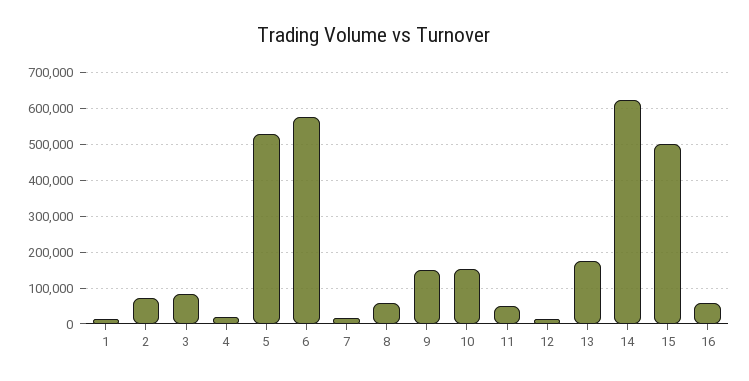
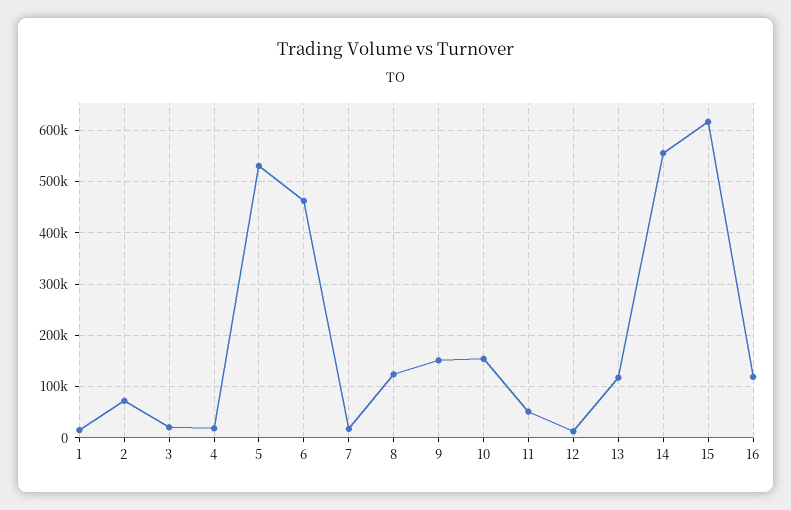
  {
    "1": 20000,
    "2": 80000,
-   "3": 80000,
+   "3": 20000,
    "4": 20000,
    "5": 540000,
-   "6": 580000,
+   "6": 460000,
    "7": 20000,
-   "8": 60000,
+   "8": 120000,
    "9": 160000,
    "10": 160000,
    "11": 60000,
    "12": 20000,
-   "13": 180000,
+   "13": 120000,
-   "14": 620000,
+   "14": 560000,
-   "15": 500000,
+   "15": 620000,
-   "16": 60000
+   "16": 120000
  }

